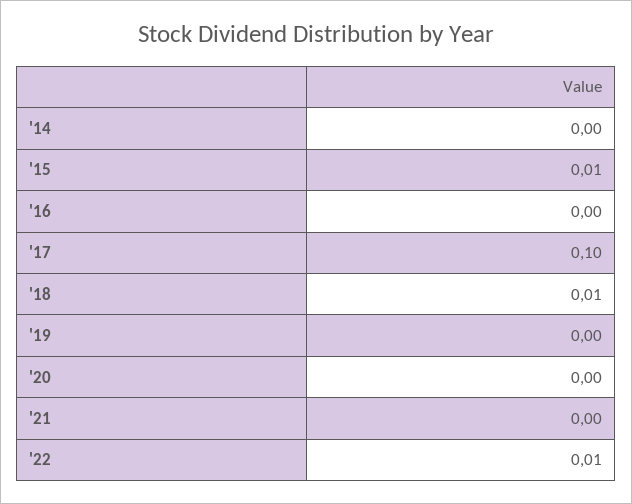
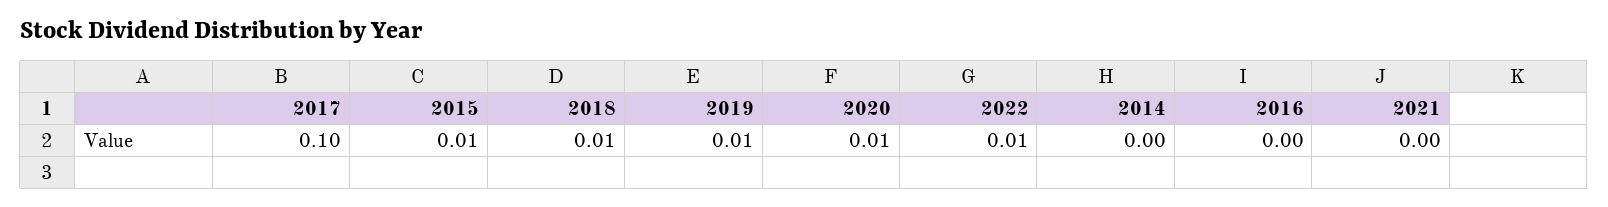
  {
    "'14": 0,
    "'15": 0.01,
    "'16": 0,
    "'17": 0.1,
    "'18": 0.01,
-   "'19": 0,
+   "'19": 0.01,
-   "'20": 0,
+   "'20": 0.01,
    "'21": 0,
    "'22": 0.01
  }

